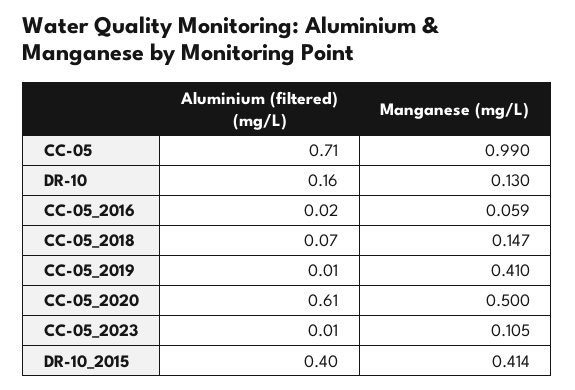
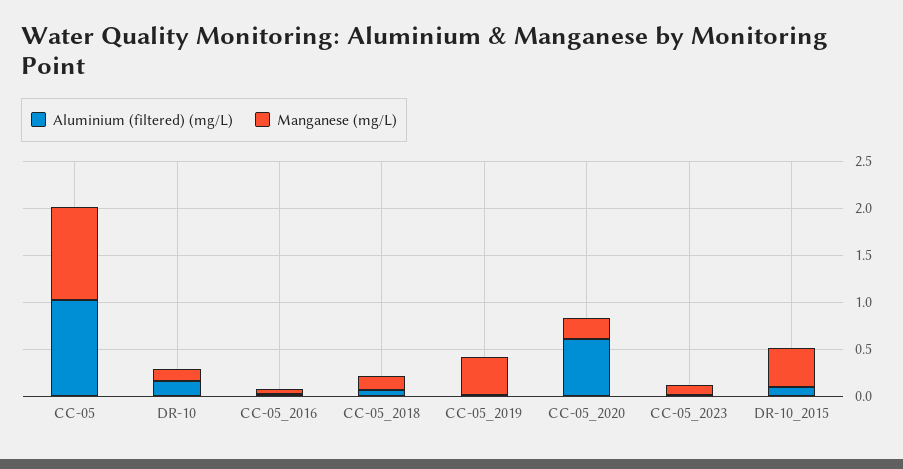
  {
    "Aluminium (filtered) (mg/L)": {
-     "CC-05": 0.71,
+     "CC-05": 1,
      "DR-10": 0.16,
      "CC-05_2016": 0.02,
      "CC-05_2018": 0.07,
      "CC-05_2019": 0.01,
      "CC-05_2020": 0.61,
      "CC-05_2023": 0.01,
-     "DR-10_2015": 0.4
+     "DR-10_2015": 0.1
    },
    "Manganese (mg/L)": {
      "CC-05": 0.99,
      "DR-10": 0.13,
      "CC-05_2016": 0.059,
      "CC-05_2018": 0.147,
      "CC-05_2019": 0.41,
-     "CC-05_2020": 0.5,
+     "CC-05_2020": 0.2,
      "CC-05_2023": 0.105,
      "DR-10_2015": 0.414
    }
  }

